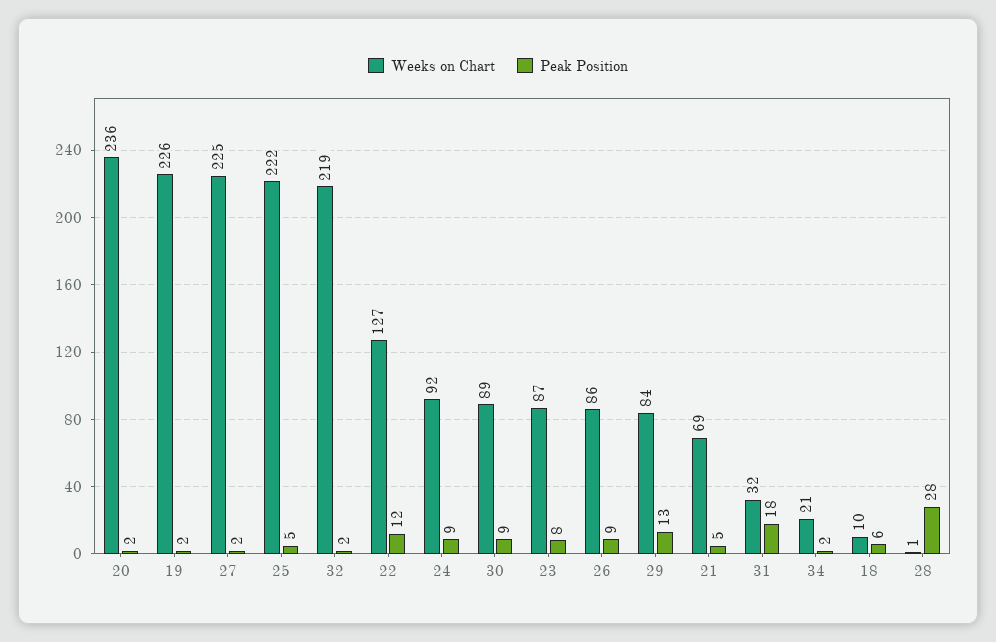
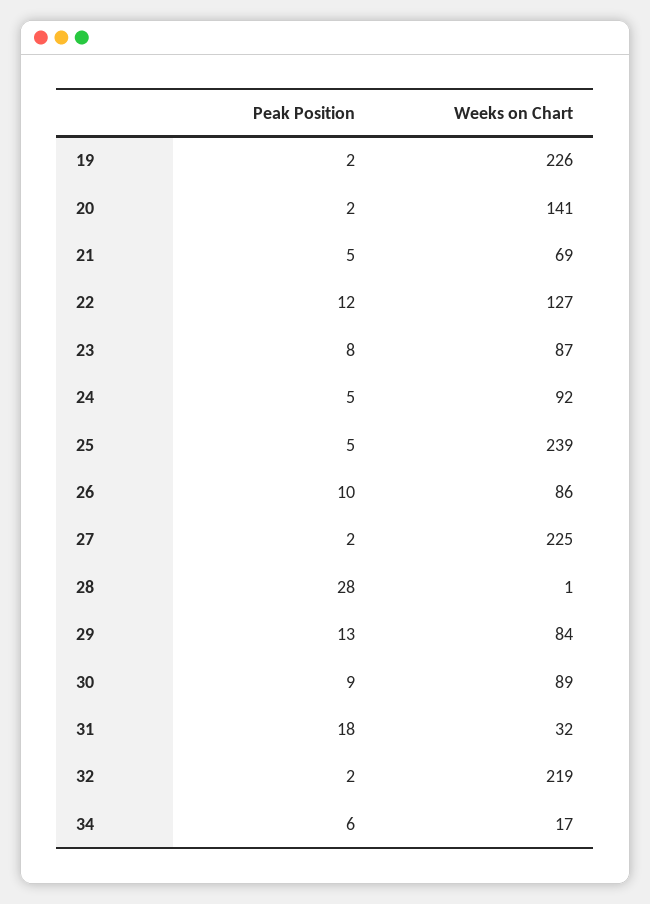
  {
    "Weeks on Chart": {
-     "20": 236,
+     "20": 141,
      "19": 226,
      "27": 225,
-     "25": 222,
+     "25": 239,
      "32": 219,
      "22": 127,
      "24": 92,
      "30": 89,
      "23": 87,
      "26": 86,
      "29": 84,
      "21": 69,
      "31": 32,
-     "34": 21,
+     "34": 17,
-     "18": 10,
      "28": 1
    },
    "Peak Position": {
      "20": 2,
      "19": 2,
      "27": 2,
      "25": 5,
      "32": 2,
      "22": 12,
-     "24": 9,
+     "24": 5,
      "30": 9,
      "23": 8,
-     "26": 9,
+     "26": 10,
      "29": 13,
      "21": 5,
      "31": 18,
-     "34": 2,
+     "34": 6,
-     "18": 6,
      "28": 28
    }
  }

